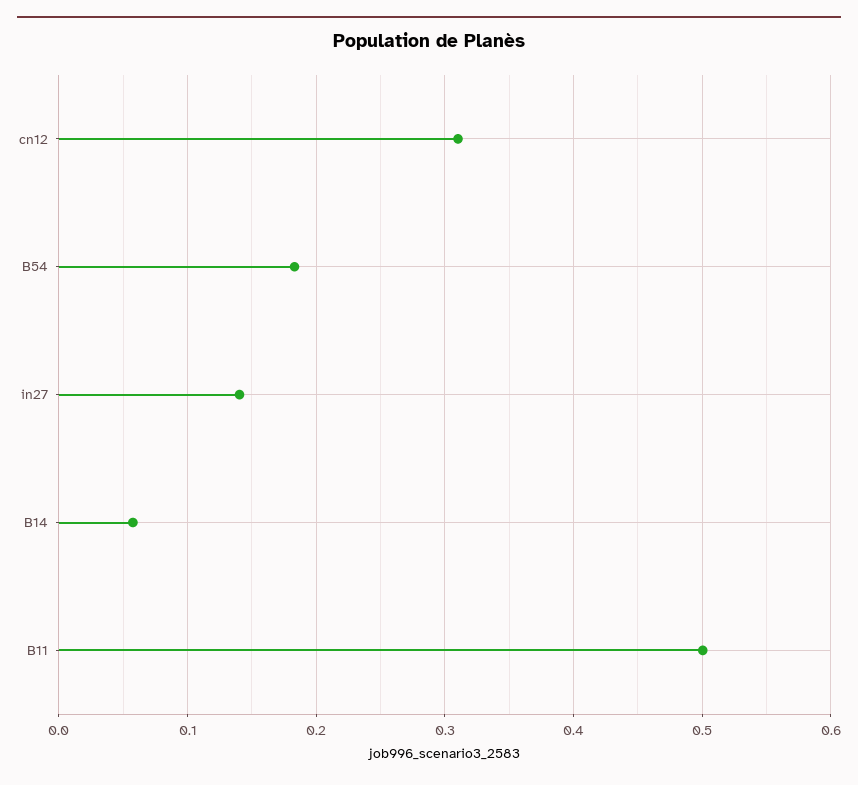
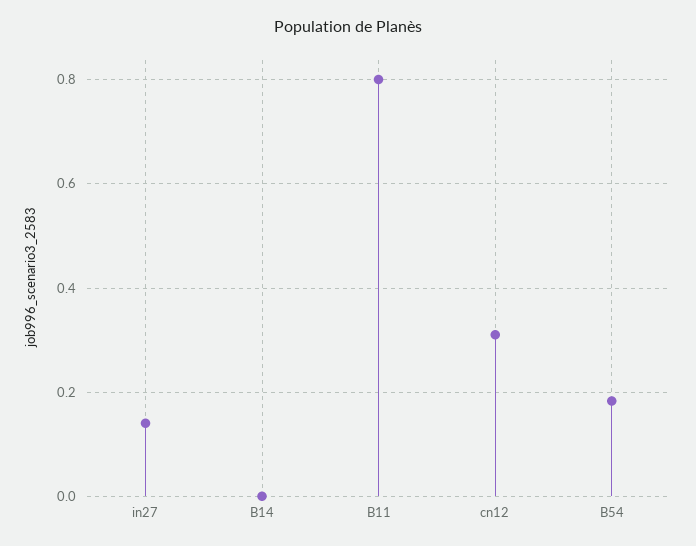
  {
    "cn12": 0.31,
    "B54": 0.18,
    "in27": 0.14,
-   "B14": 0.06,
+   "B14": 0,
-   "B11": 0.5
+   "B11": 0.8
  }

